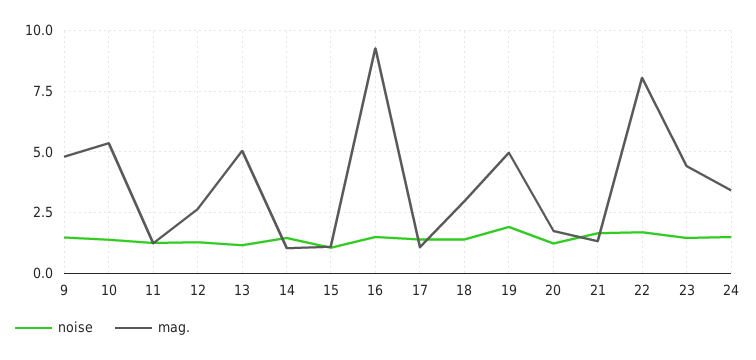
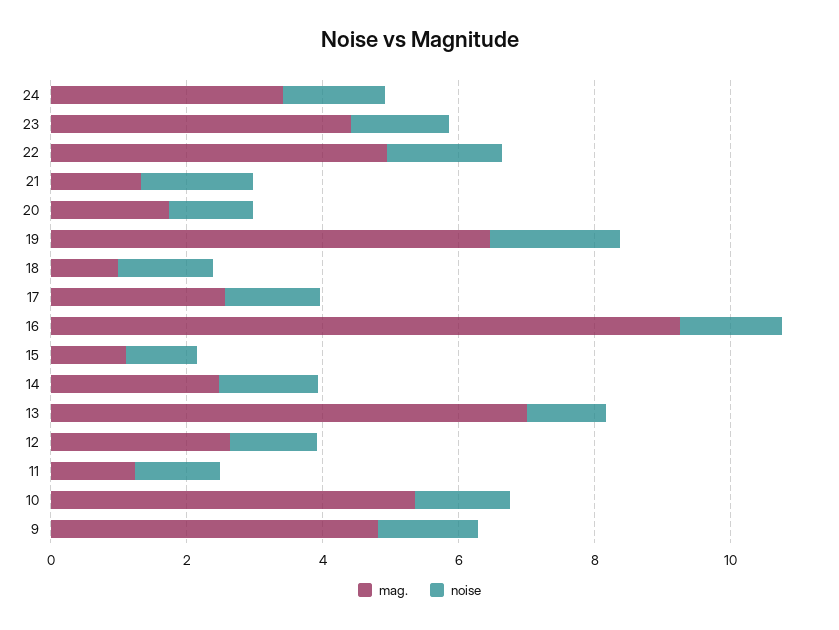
  {
    "noise": {
      "9": 1.5,
      "10": 1.5,
      "11": 1.25,
      "12": 1.25,
      "13": 1.25,
      "14": 1.5,
      "15": 1,
      "16": 1.5,
      "17": 1.5,
      "18": 1.5,
      "19": 2,
      "20": 1.25,
      "21": 1.75,
      "22": 1.75,
      "23": 1.5,
      "24": 1.5
    },
    "mag.": {
      "9": 4.75,
      "10": 5.25,
      "11": 1.25,
      "12": 2.75,
-     "13": 5,
+     "13": 7,
-     "14": 1,
+     "14": 2.5,
      "15": 1,
      "16": 9.25,
-     "17": 1,
+     "17": 2.5,
-     "18": 3,
+     "18": 1,
-     "19": 5,
+     "19": 6.5,
      "20": 1.75,
      "21": 1.25,
-     "22": 8,
+     "22": 5,
      "23": 4.5,
      "24": 3.5
    }
  }

